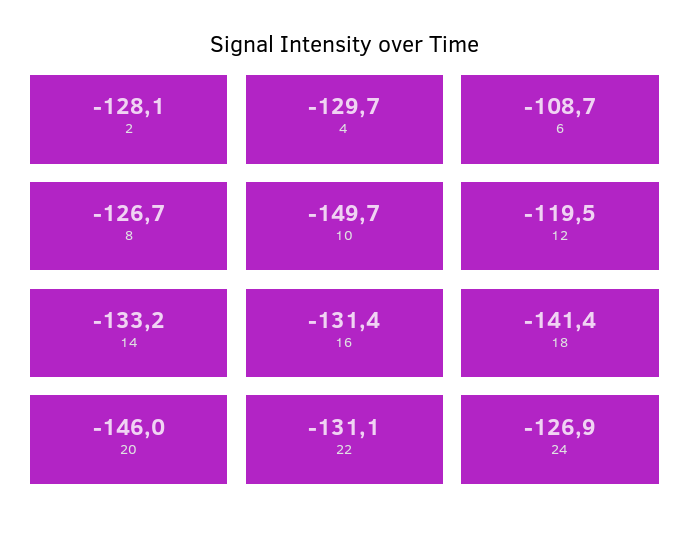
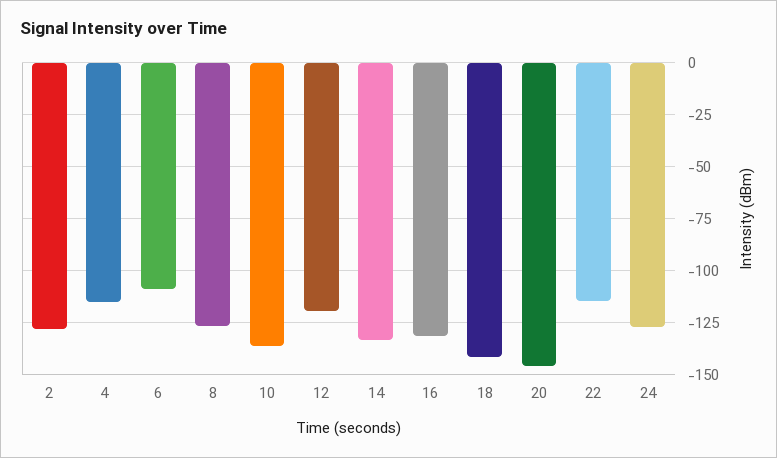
  {
    "2": -128.1,
-   "4": -129.7,
+   "4": -115,
    "6": -108.7,
    "8": -126.7,
-   "10": -149.7,
+   "10": -135,
    "12": -119.5,
    "14": -133.2,
    "16": -131.4,
    "18": -141.4,
    "20": -146,
-   "22": -131.1,
+   "22": -115,
    "24": -126.9
  }

